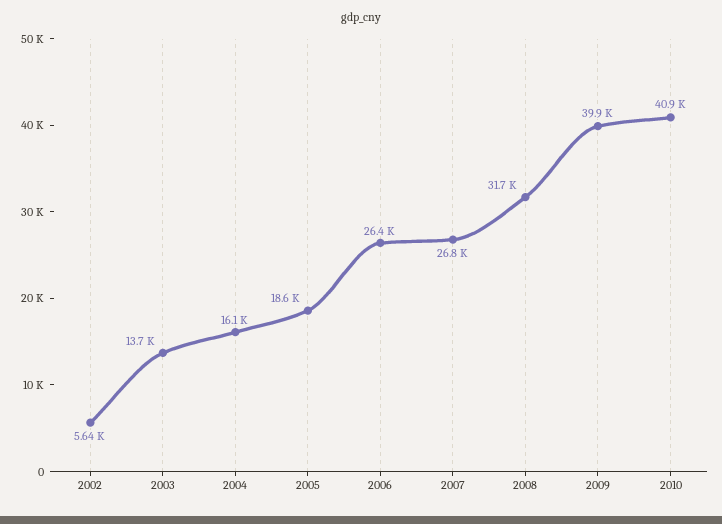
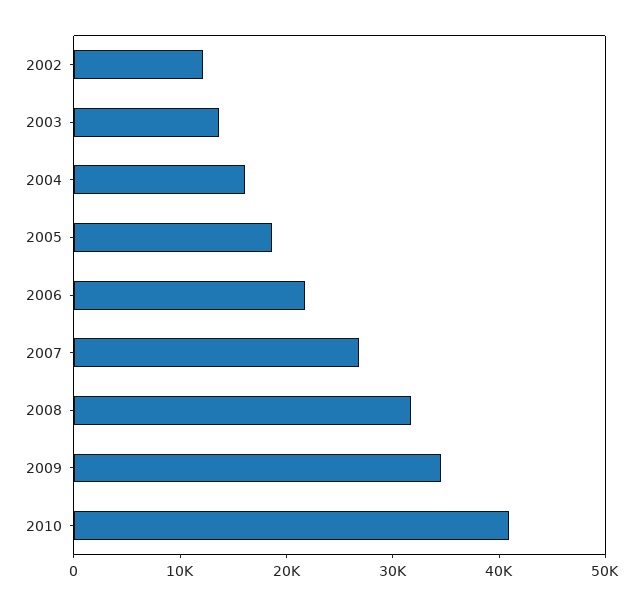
  {
-   "2002": 5640,
+   "2002": 12000,
    "2003": 13700,
    "2004": 16100,
    "2005": 18600,
-   "2006": 26400,
+   "2006": 22000,
    "2007": 26800,
    "2008": 31700,
-   "2009": 39900,
+   "2009": 34000,
    "2010": 40900
  }

